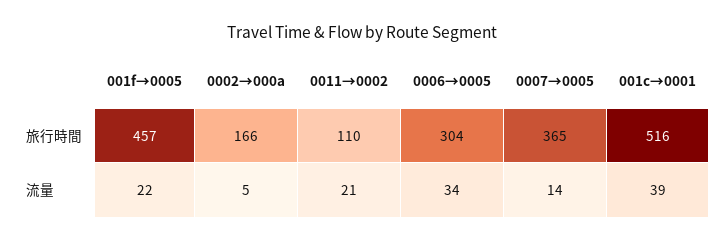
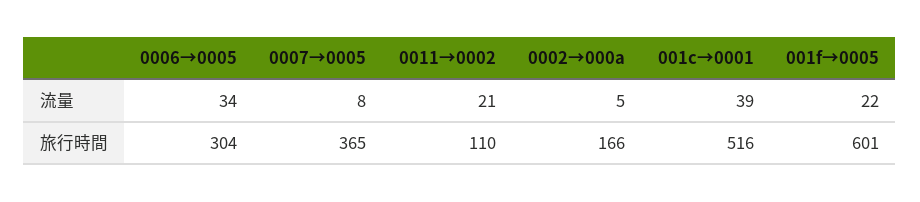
  {
    "001f→0005": {
-     "旅行時間": 457,
+     "旅行時間": 601,
      "流量": 22
    },
    "0002→000a": {
      "旅行時間": 166,
      "流量": 5
    },
    "0011→0002": {
      "旅行時間": 110,
      "流量": 21
    },
    "0006→0005": {
      "旅行時間": 304,
      "流量": 34
    },
    "0007→0005": {
      "旅行時間": 365,
-     "流量": 14
+     "流量": 8
    },
    "001c→0001": {
      "旅行時間": 516,
      "流量": 39
    }
  }

